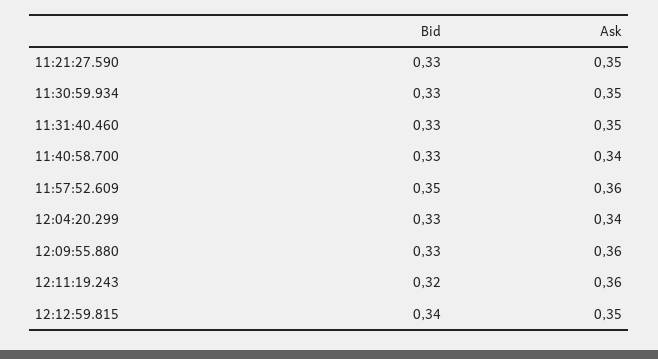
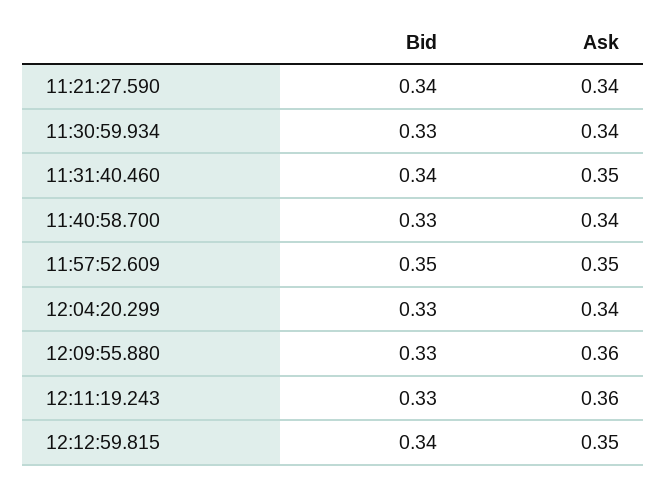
  {
    "Bid": {
-     "11:21:27.590": 0.33,
+     "11:21:27.590": 0.34,
      "11:30:59.934": 0.33,
-     "11:31:40.460": 0.33,
+     "11:31:40.460": 0.34,
      "11:40:58.700": 0.33,
      "11:57:52.609": 0.35,
      "12:04:20.299": 0.33,
      "12:09:55.880": 0.33,
-     "12:11:19.243": 0.32,
+     "12:11:19.243": 0.33,
      "12:12:59.815": 0.34
    },
    "Ask": {
-     "11:21:27.590": 0.35,
+     "11:21:27.590": 0.34,
-     "11:30:59.934": 0.35,
+     "11:30:59.934": 0.34,
      "11:31:40.460": 0.35,
      "11:40:58.700": 0.34,
-     "11:57:52.609": 0.36,
+     "11:57:52.609": 0.35,
      "12:04:20.299": 0.34,
      "12:09:55.880": 0.36,
      "12:11:19.243": 0.36,
      "12:12:59.815": 0.35
    }
  }

